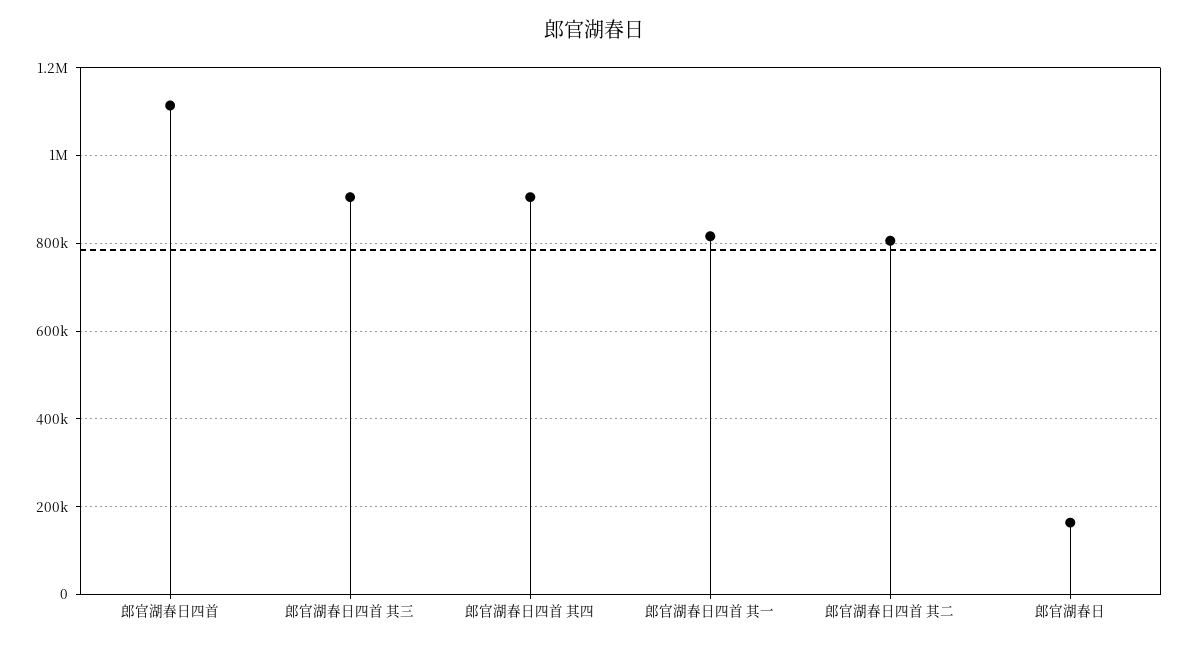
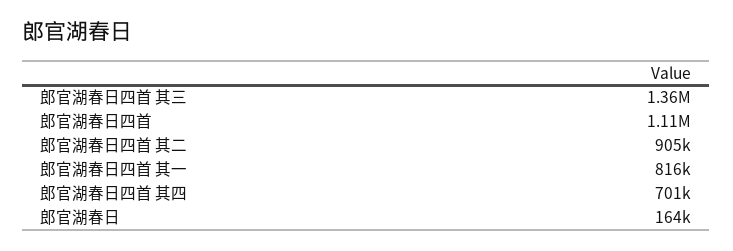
  {
    "郎官湖春日四首": 1110000,
-   "郎官湖春日四首 其三": 900000,
+   "郎官湖春日四首 其三": 1360000,
-   "郎官湖春日四首 其四": 900000,
+   "郎官湖春日四首 其四": 701000,
    "郎官湖春日四首 其一": 816000,
-   "郎官湖春日四首 其二": 800000,
+   "郎官湖春日四首 其二": 905000,
    "郎官湖春日": 164000
  }

